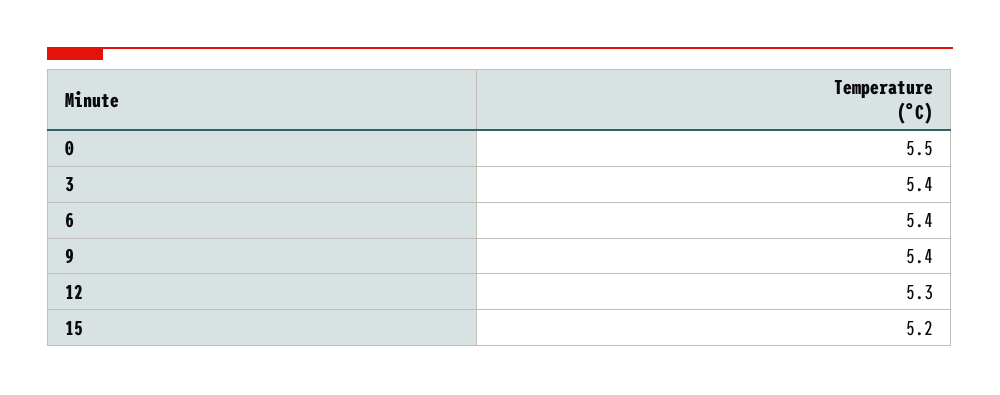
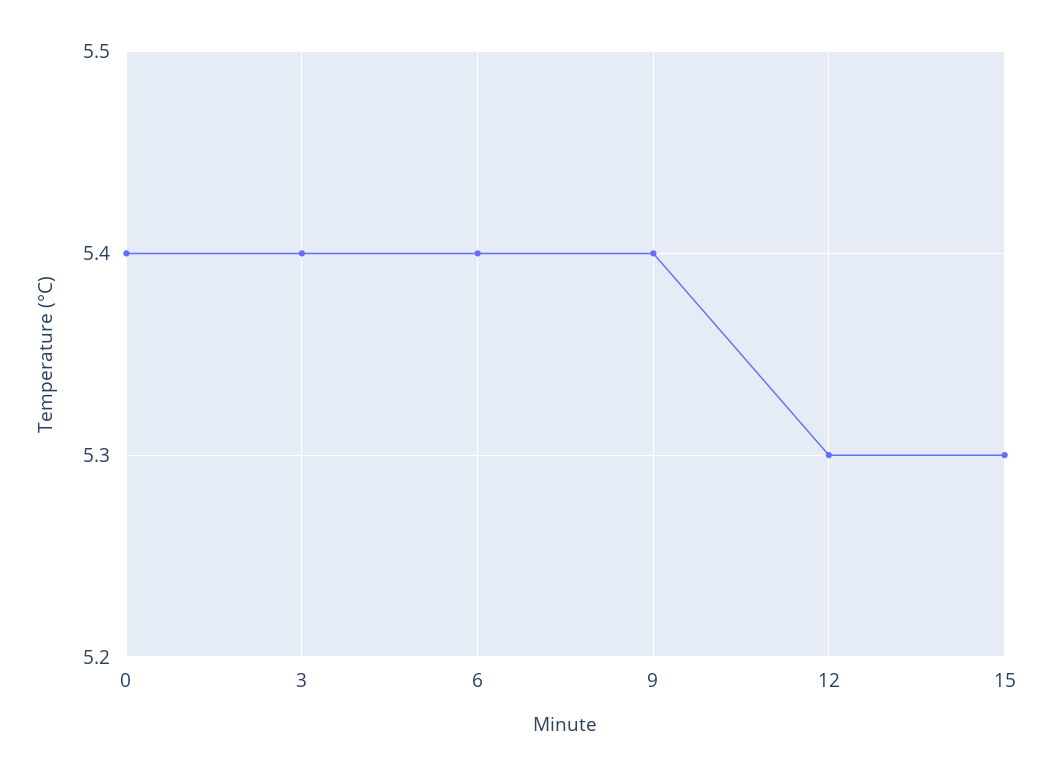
  {
-   "0": 5.5,
+   "0": 5.4,
    "3": 5.4,
    "6": 5.4,
    "9": 5.4,
    "12": 5.3,
-   "15": 5.2
+   "15": 5.3
  }

